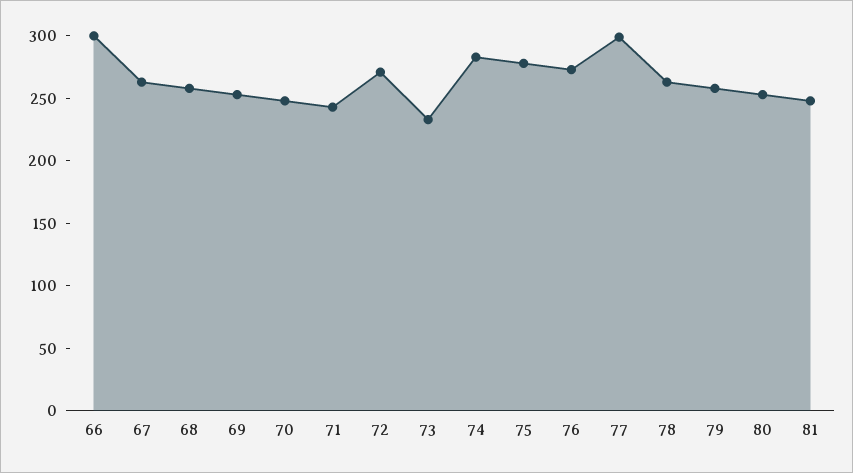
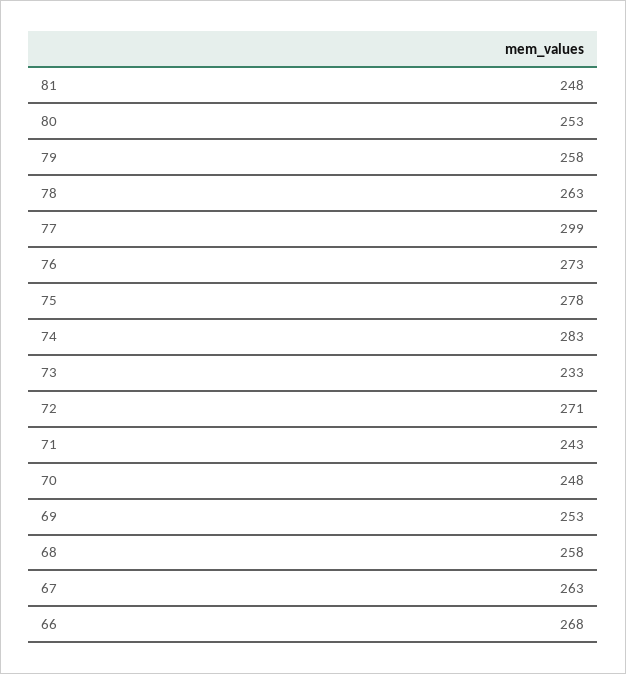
  {
-   "66": 300,
+   "66": 268,
    "67": 263,
    "68": 258,
    "69": 253,
    "70": 248,
    "71": 243,
    "72": 271,
    "73": 233,
    "74": 283,
    "75": 278,
    "76": 273,
    "77": 299,
    "78": 263,
    "79": 258,
    "80": 253,
    "81": 248
  }

